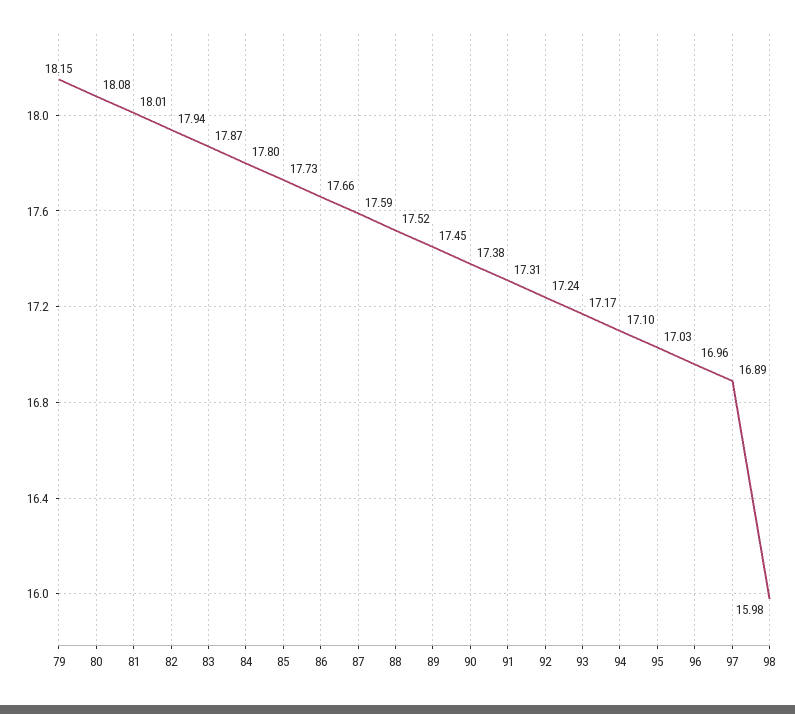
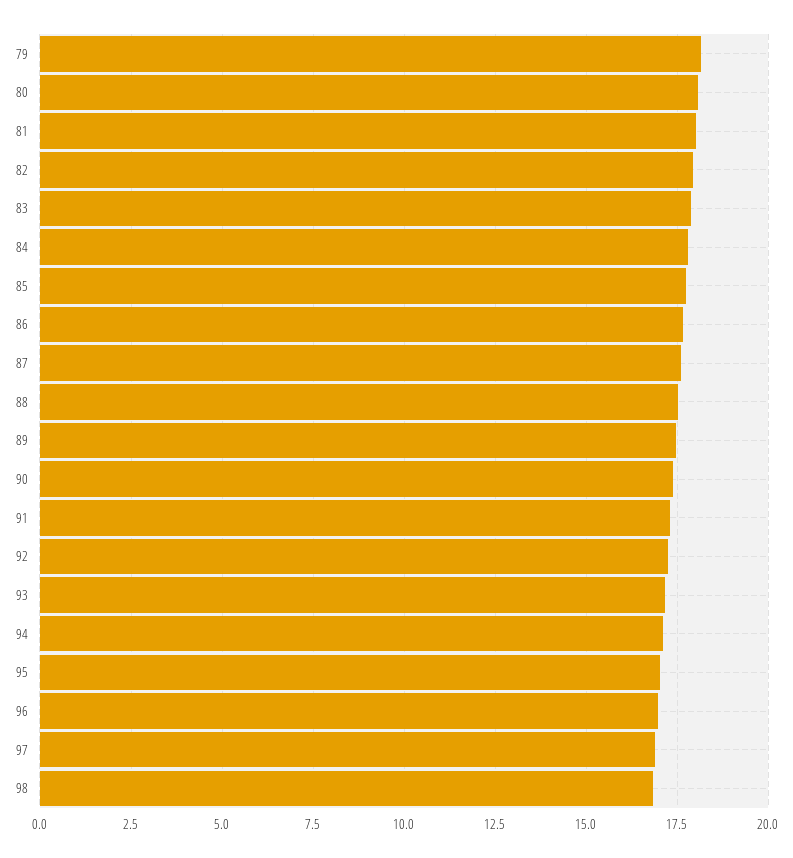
  {
    "79": 18.15,
    "80": 18.08,
    "81": 18.01,
    "82": 17.94,
    "83": 17.87,
    "84": 17.8,
    "85": 17.73,
    "86": 17.66,
    "87": 17.59,
    "88": 17.52,
    "89": 17.45,
    "90": 17.38,
    "91": 17.31,
    "92": 17.24,
    "93": 17.17,
    "94": 17.1,
    "95": 17.03,
    "96": 16.96,
    "97": 16.89,
-   "98": 15.98
+   "98": 16.75
  }

